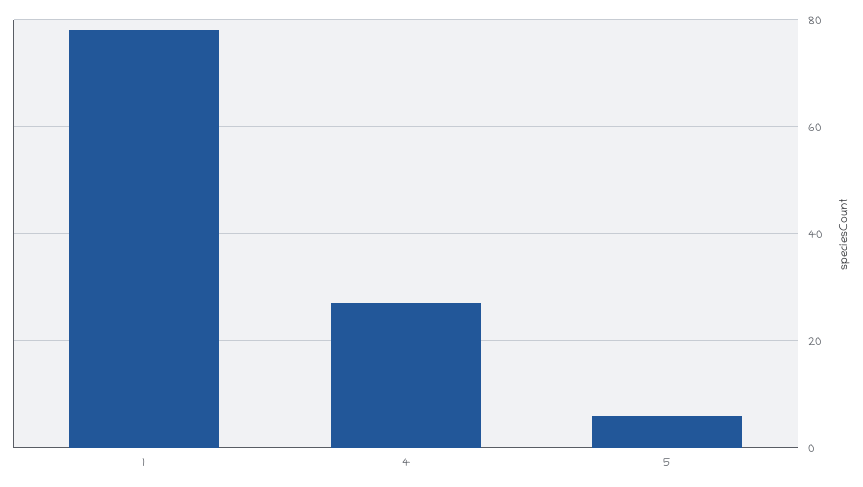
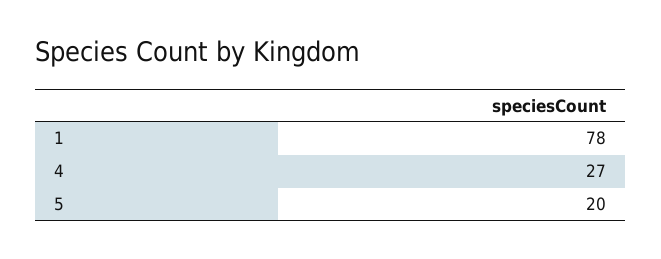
  {
    "1": 78,
    "4": 27,
-   "5": 5
+   "5": 20
  }

